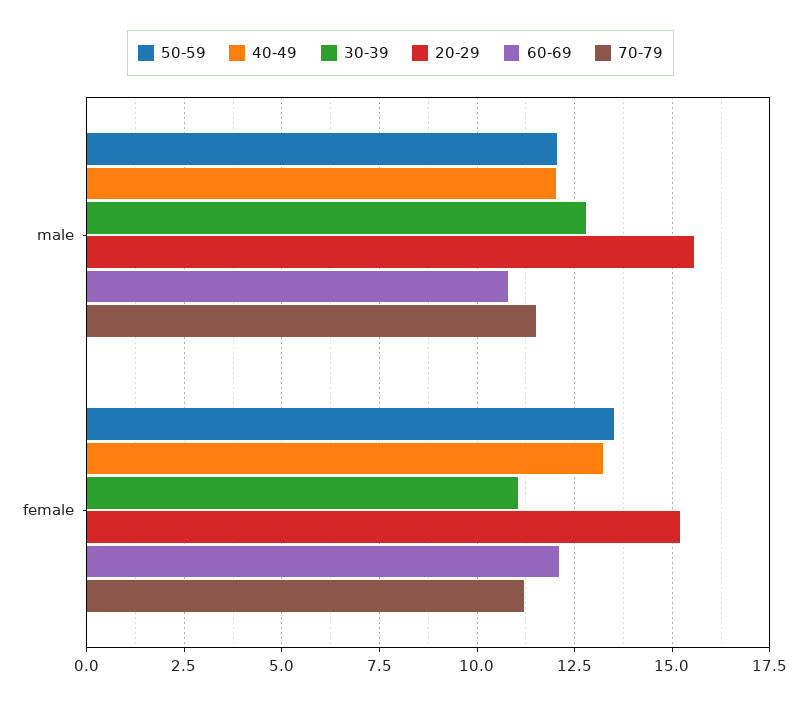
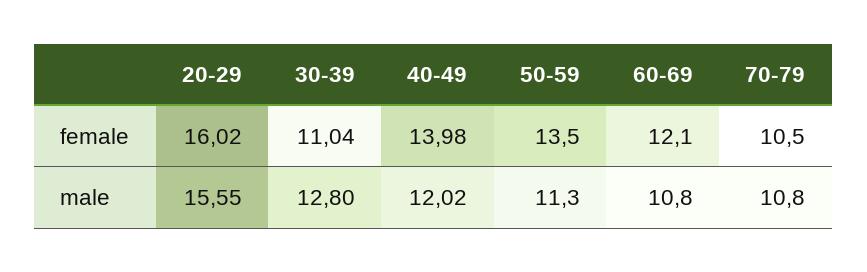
  {
    "50-59": {
-     "male": 12,
+     "male": 11.3,
      "female": 13.5
    },
    "40-49": {
      "male": 12.02,
-     "female": 13.25
+     "female": 13.98
    },
    "30-39": {
      "male": 12.8,
      "female": 11.04
    },
    "20-29": {
      "male": 15.55,
-     "female": 15.25
+     "female": 16.02
    },
    "60-69": {
      "male": 10.8,
      "female": 12.1
    },
    "70-79": {
-     "male": 11.5,
+     "male": 10.8,
-     "female": 11.25
+     "female": 10.5
    }
  }

